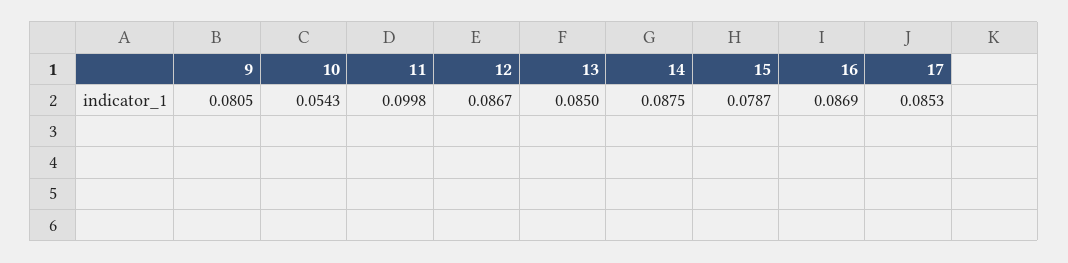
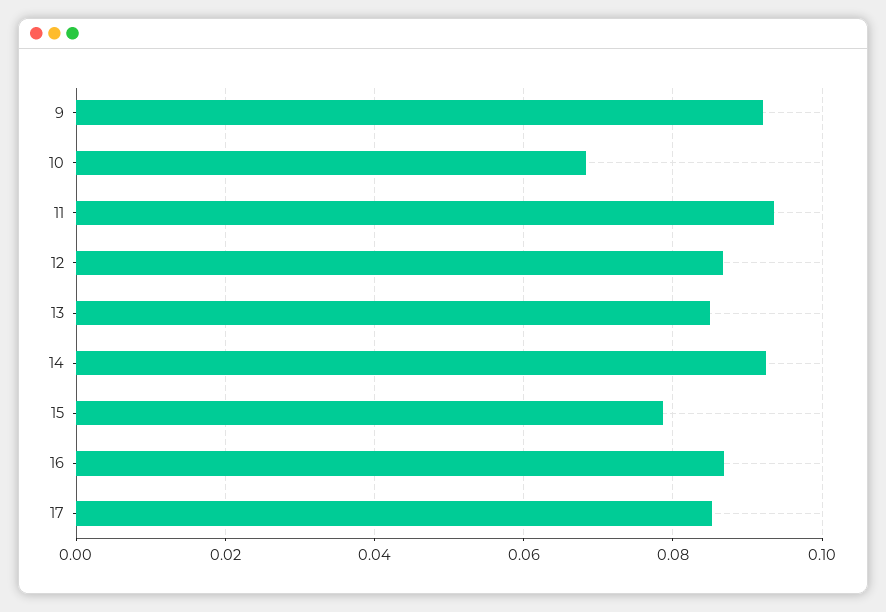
  {
-   "9": 0.0805,
+   "9": 0.092,
-   "10": 0.0543,
+   "10": 0.068,
-   "11": 0.0998,
+   "11": 0.094,
    "12": 0.0867,
    "13": 0.085,
-   "14": 0.0875,
+   "14": 0.092,
    "15": 0.0787,
    "16": 0.0869,
    "17": 0.0853
  }

